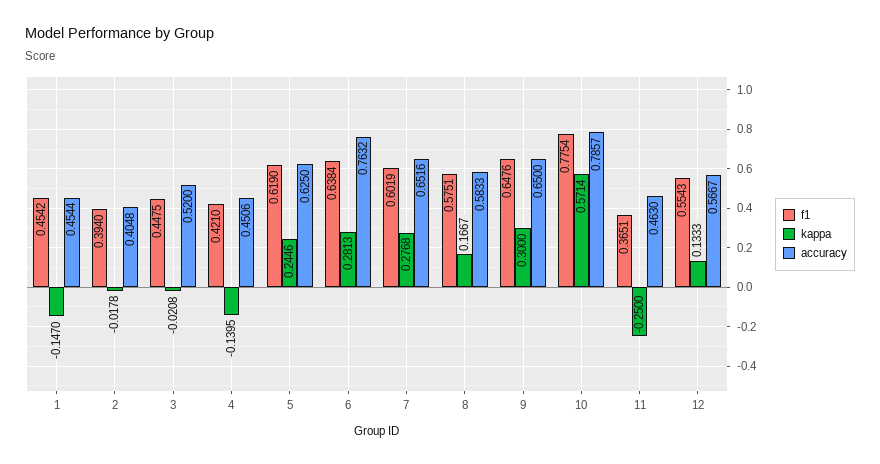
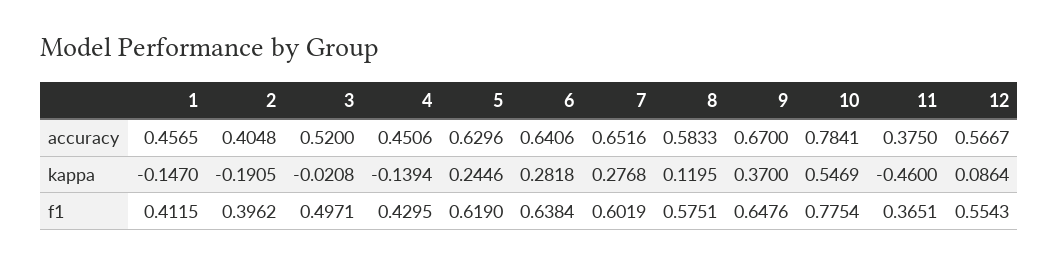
  {
    "f1": {
-     "1": 0.4542,
+     "1": 0.4115,
-     "2": 0.394,
+     "2": 0.3962,
-     "3": 0.4475,
+     "3": 0.4971,
-     "4": 0.421,
+     "4": 0.4295,
      "5": 0.619,
      "6": 0.6384,
      "7": 0.6019,
      "8": 0.5751,
      "9": 0.6476,
      "10": 0.7754,
      "11": 0.3651,
      "12": 0.5543
    },
    "kappa": {
      "1": -0.147,
-     "2": -0.0178,
+     "2": -0.1905,
      "3": -0.0208,
-     "4": -0.1395,
+     "4": -0.1394,
      "5": 0.2446,
-     "6": 0.2813,
+     "6": 0.2818,
      "7": 0.2768,
-     "8": 0.1667,
+     "8": 0.1195,
-     "9": 0.3,
+     "9": 0.37,
-     "10": 0.5714,
+     "10": 0.5469,
-     "11": -0.25,
+     "11": -0.46,
-     "12": 0.1333
+     "12": 0.0864
    },
    "accuracy": {
-     "1": 0.4544,
+     "1": 0.4565,
      "2": 0.4048,
      "3": 0.52,
      "4": 0.4506,
-     "5": 0.625,
+     "5": 0.6296,
-     "6": 0.7632,
+     "6": 0.6406,
      "7": 0.6516,
      "8": 0.5833,
-     "9": 0.65,
+     "9": 0.67,
-     "10": 0.7857,
+     "10": 0.7841,
-     "11": 0.463,
+     "11": 0.375,
      "12": 0.5667
    }
  }

